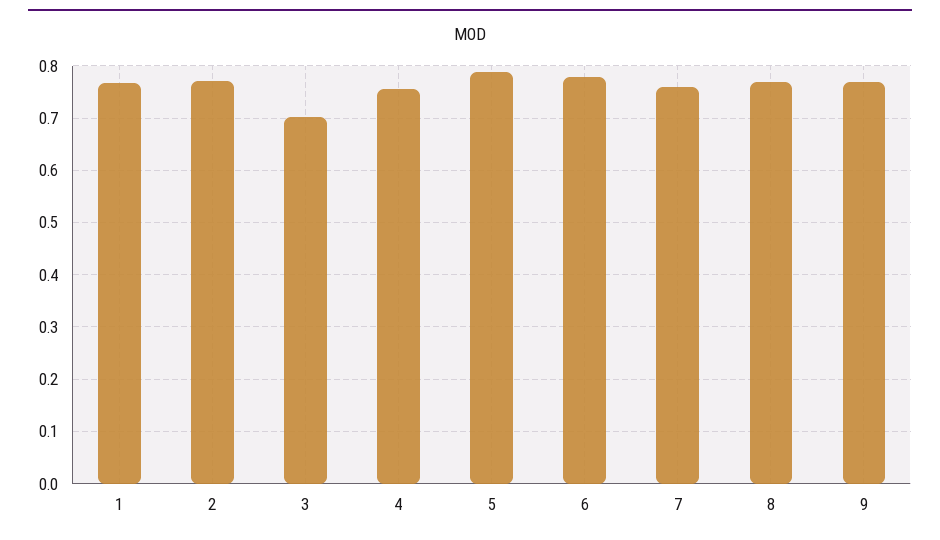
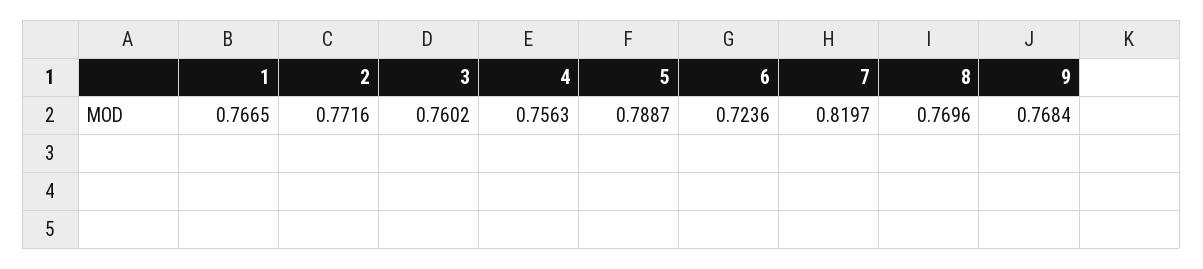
  {
    "1": 0.7665,
    "2": 0.7716,
-   "3": 0.7,
+   "3": 0.7602,
    "4": 0.7563,
    "5": 0.7887,
-   "6": 0.78,
+   "6": 0.7236,
-   "7": 0.76,
+   "7": 0.8197,
    "8": 0.7696,
    "9": 0.7684
  }

